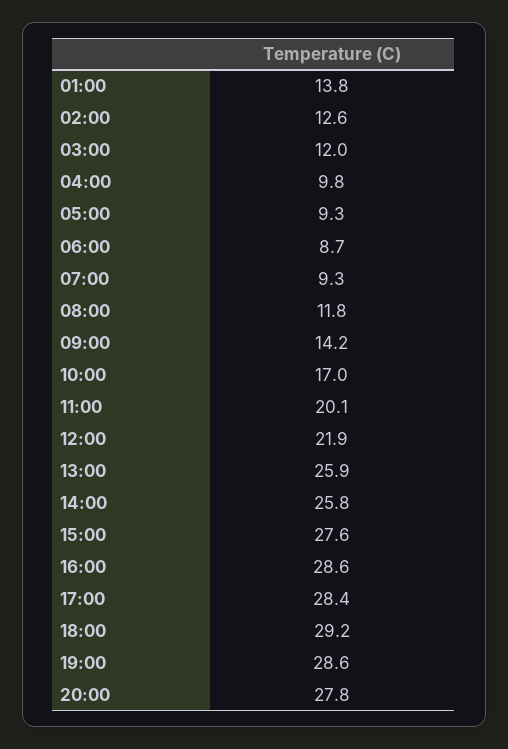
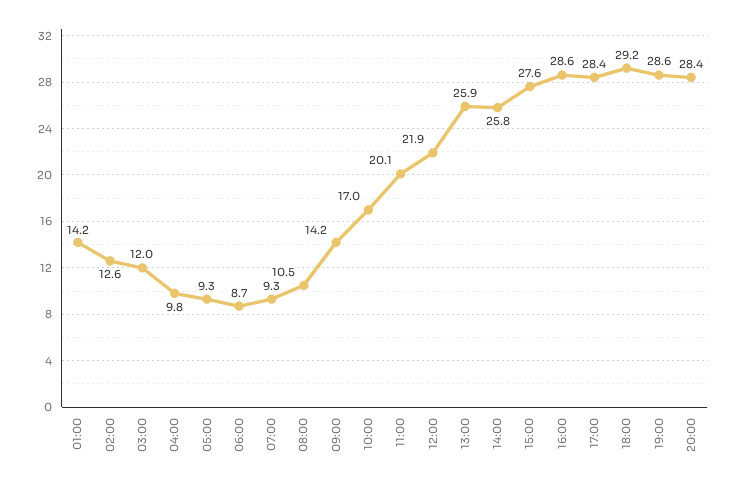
  {
-   "01:00": 13.8,
+   "01:00": 14.2,
    "02:00": 12.6,
    "03:00": 12,
    "04:00": 9.8,
    "05:00": 9.3,
    "06:00": 8.7,
    "07:00": 9.3,
-   "08:00": 11.8,
+   "08:00": 10.5,
    "09:00": 14.2,
    "10:00": 17,
    "11:00": 20.1,
    "12:00": 21.9,
    "13:00": 25.9,
    "14:00": 25.8,
    "15:00": 27.6,
    "16:00": 28.6,
    "17:00": 28.4,
    "18:00": 29.2,
    "19:00": 28.6,
-   "20:00": 27.8
+   "20:00": 28.4
  }

